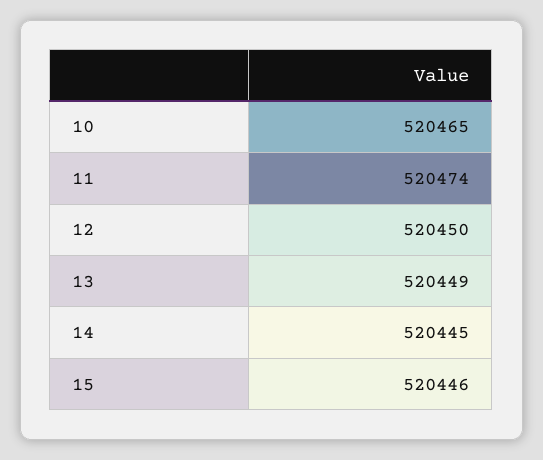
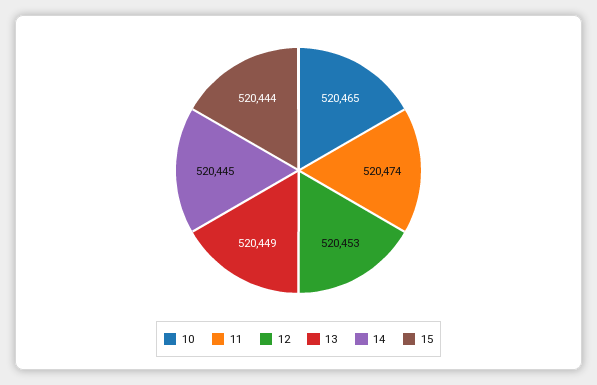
  {
    "10": 520465,
    "11": 520474,
-   "12": 520450,
+   "12": 520453,
    "13": 520449,
    "14": 520445,
-   "15": 520446
+   "15": 520444
  }

